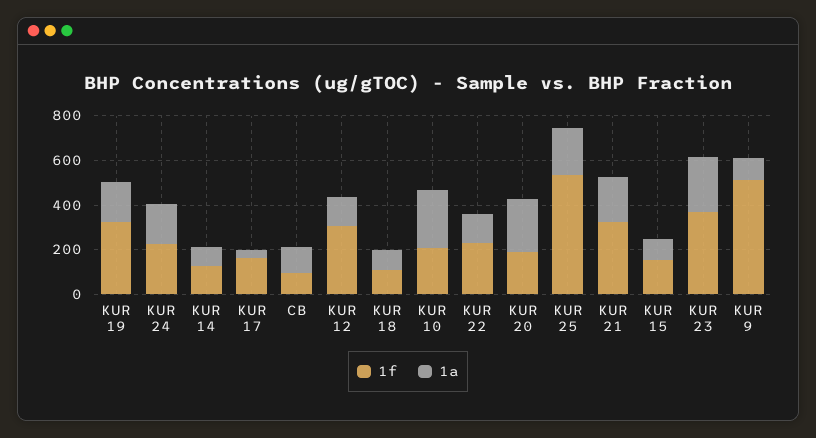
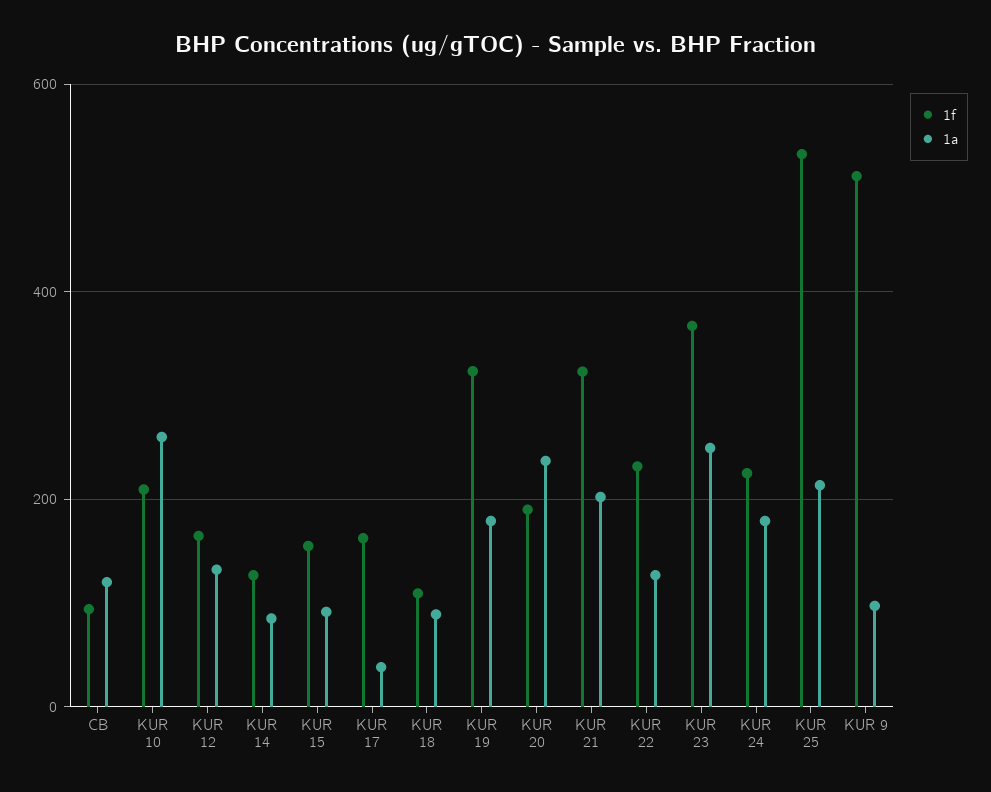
  {
    "1f": {
      "KUR 19": 320,
      "KUR 24": 220,
      "KUR 14": 120,
      "KUR 17": 160,
      "CB": 100,
-     "KUR 12": 300,
+     "KUR 12": 160,
      "KUR 18": 100,
      "KUR 10": 200,
      "KUR 22": 240,
      "KUR 20": 180,
      "KUR 25": 540,
      "KUR 21": 320,
      "KUR 15": 160,
      "KUR 23": 360,
      "KUR 9": 520
    },
    "1a": {
      "KUR 19": 180,
      "KUR 24": 180,
      "KUR 14": 80,
      "KUR 17": 40,
      "CB": 120,
      "KUR 12": 140,
      "KUR 18": 80,
      "KUR 10": 260,
      "KUR 22": 120,
      "KUR 20": 240,
      "KUR 25": 220,
      "KUR 21": 200,
      "KUR 15": 100,
      "KUR 23": 240,
      "KUR 9": 100
    }
  }

